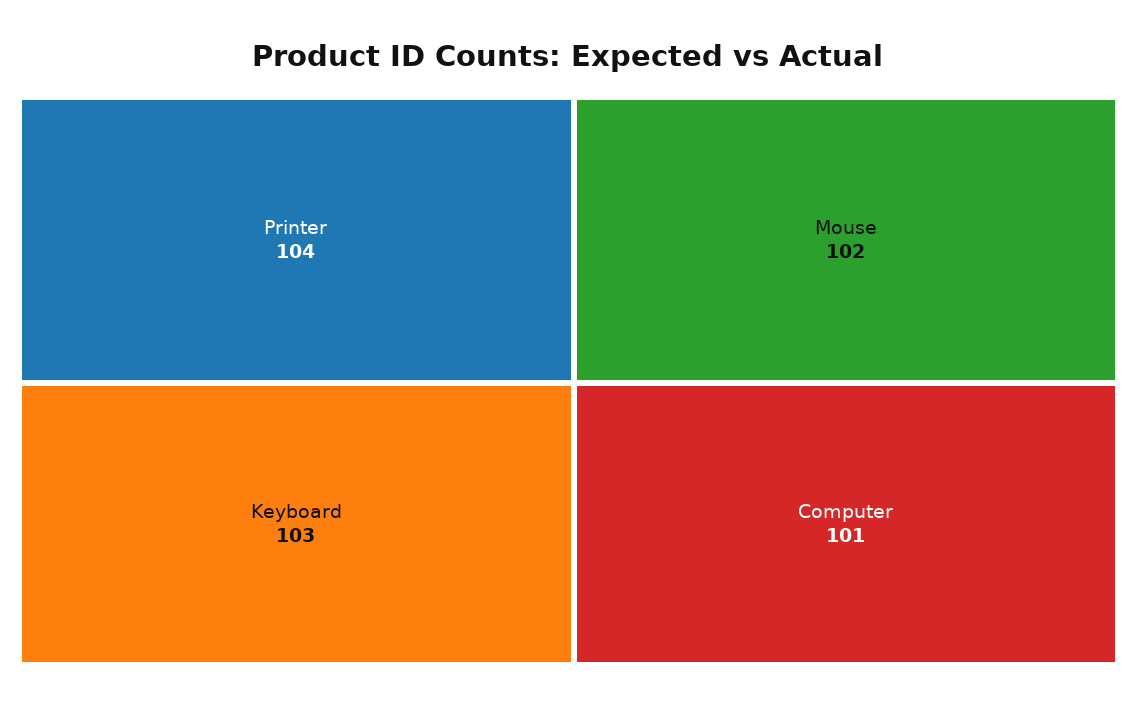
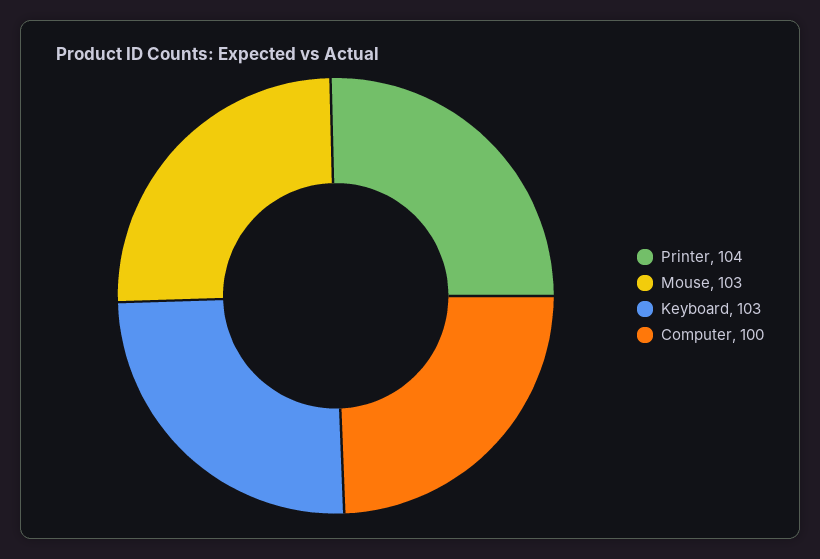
  {
    "Printer": 104,
    "Keyboard": 103,
-   "Mouse": 102,
+   "Mouse": 103,
-   "Computer": 101
+   "Computer": 100
  }

